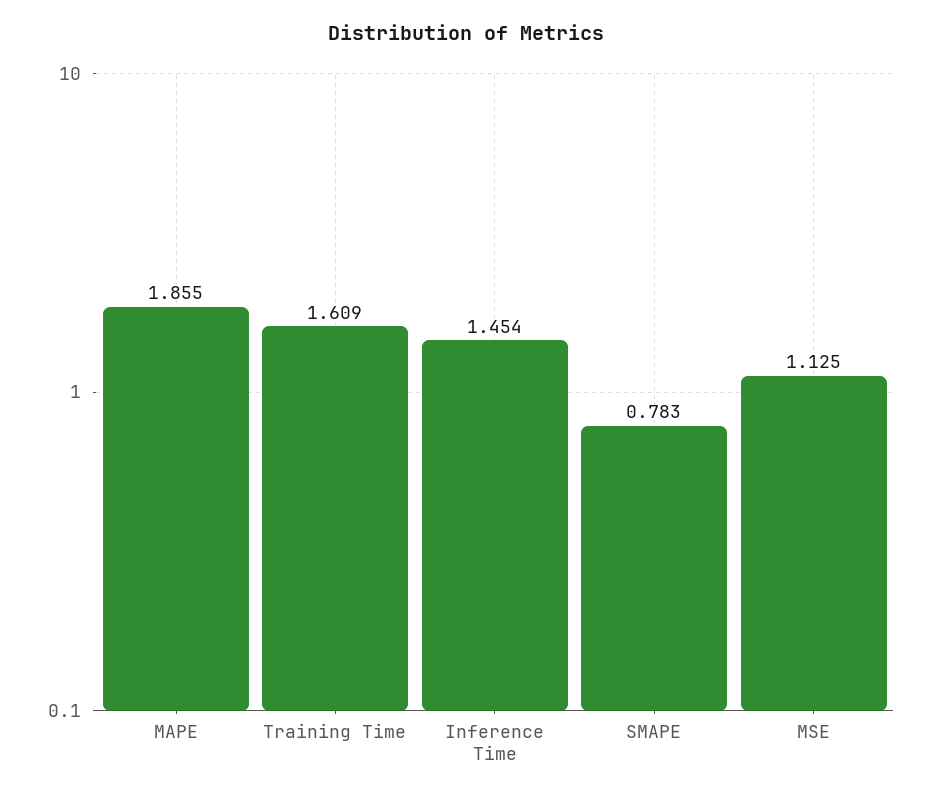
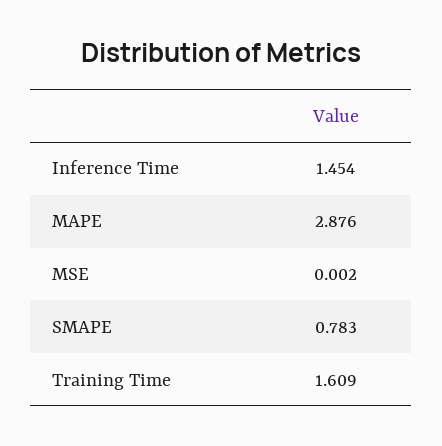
  {
-   "MAPE": 1.855,
+   "MAPE": 2.876,
    "Training Time": 1.609,
    "Inference Time": 1.454,
    "SMAPE": 0.783,
-   "MSE": 1.125
+   "MSE": 0.002
  }

